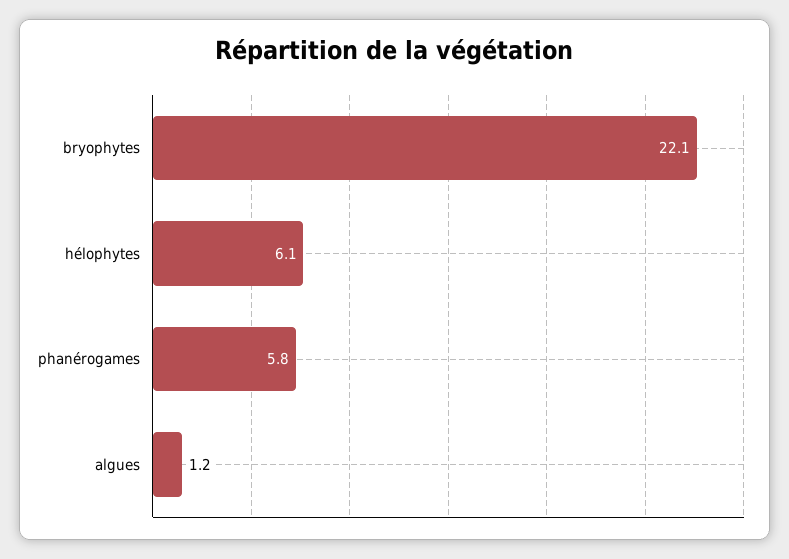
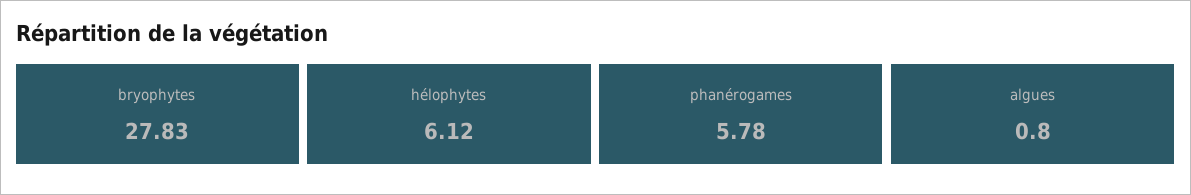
  {
-   "bryophytes": 22.1,
+   "bryophytes": 27.83,
    "hélophytes": 6.12,
    "phanérogames": 5.78,
-   "algues": 1.2
+   "algues": 0.8
  }

